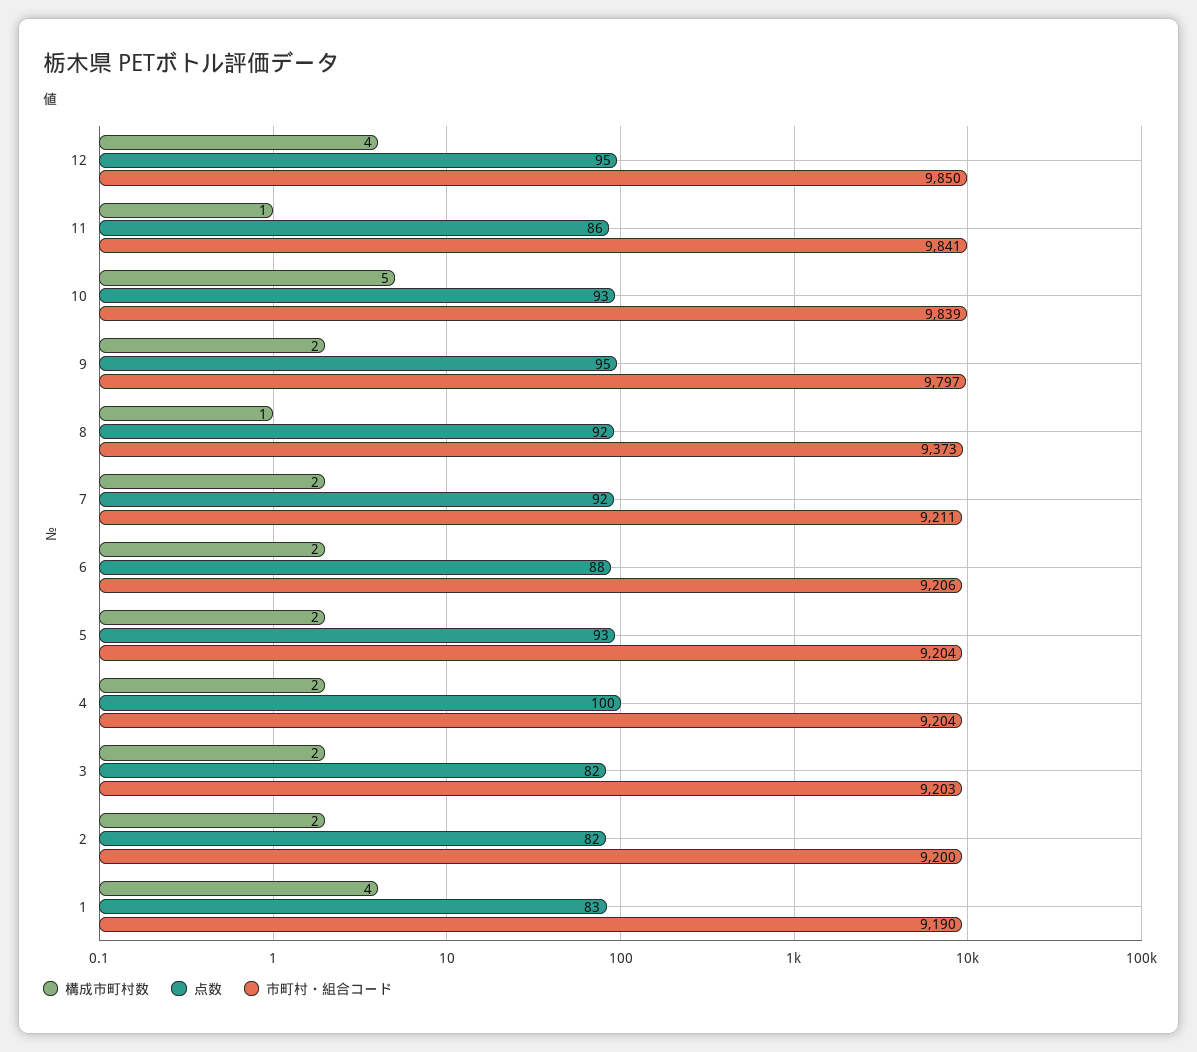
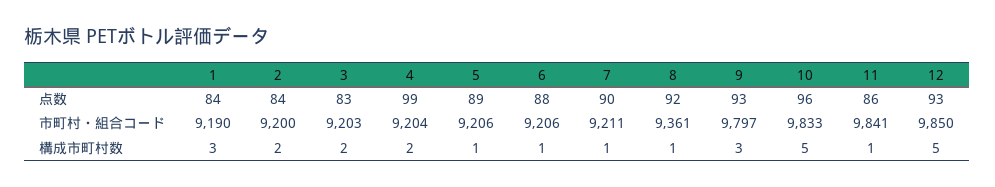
  {
    "構成市町村数": {
-     "12": 4,
+     "12": 5,
      "11": 1,
      "10": 5,
-     "9": 2,
+     "9": 3,
      "8": 1,
-     "7": 2,
+     "7": 1,
-     "6": 2,
+     "6": 1,
-     "5": 2,
+     "5": 1,
      "4": 2,
      "3": 2,
      "2": 2,
-     "1": 4
+     "1": 3
    },
    "点数": {
-     "12": 95,
+     "12": 93,
      "11": 86,
-     "10": 93,
+     "10": 96,
-     "9": 95,
+     "9": 93,
      "8": 92,
-     "7": 92,
+     "7": 90,
      "6": 88,
-     "5": 93,
+     "5": 89,
-     "4": 100,
+     "4": 99,
-     "3": 82,
+     "3": 83,
-     "2": 82,
+     "2": 84,
-     "1": 83
+     "1": 84
    },
    "市町村・組合コード": {
      "12": 9850,
      "11": 9841,
-     "10": 9839,
+     "10": 9833,
      "9": 9797,
-     "8": 9373,
+     "8": 9361,
      "7": 9211,
      "6": 9206,
-     "5": 9204,
+     "5": 9206,
      "4": 9204,
      "3": 9203,
      "2": 9200,
      "1": 9190
    }
  }

